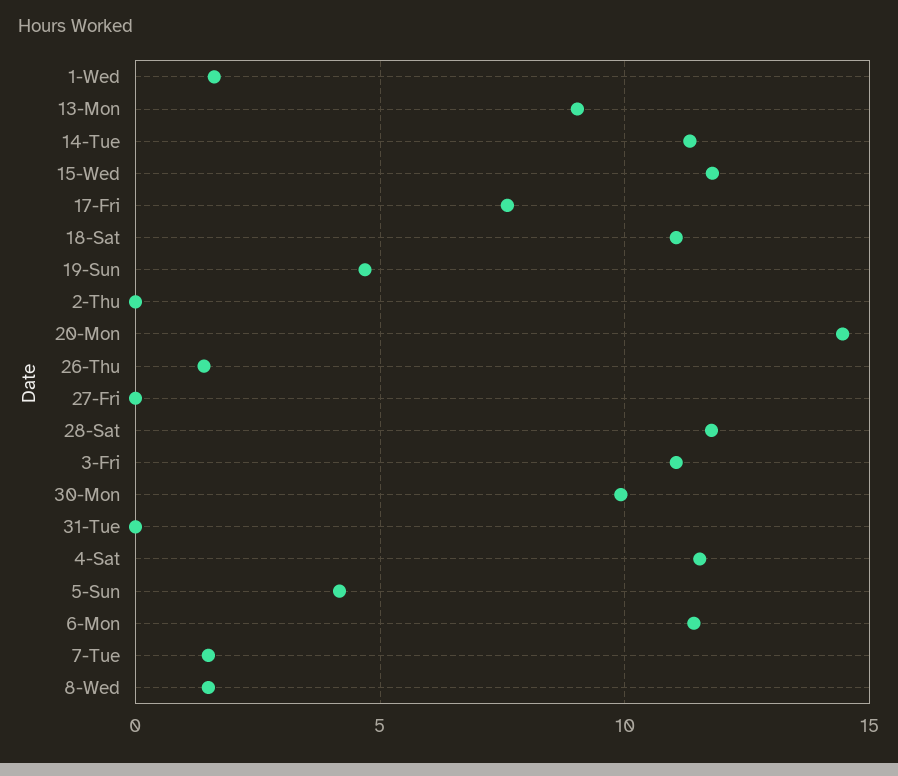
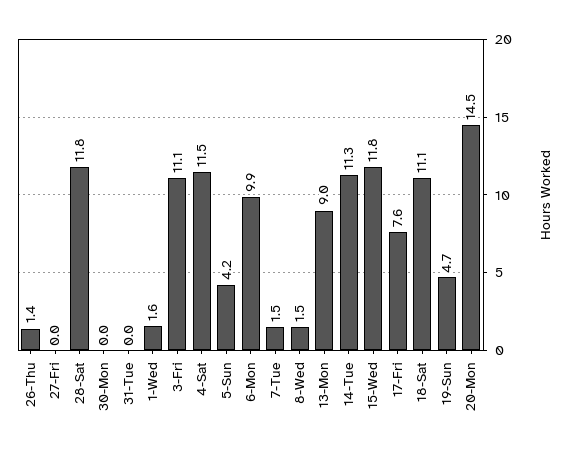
  {
    "1-Wed": 1.6,
    "13-Mon": 9,
    "14-Tue": 11.3,
    "15-Wed": 11.8,
    "17-Fri": 7.6,
    "18-Sat": 11.1,
    "19-Sun": 4.7,
-   "2-Thu": 0,
    "20-Mon": 14.5,
    "26-Thu": 1.4,
    "27-Fri": 0,
    "28-Sat": 11.8,
    "3-Fri": 11.1,
-   "30-Mon": 10,
+   "30-Mon": 0,
    "31-Tue": 0,
    "4-Sat": 11.5,
    "5-Sun": 4.2,
-   "6-Mon": 11.5,
+   "6-Mon": 9.9,
    "7-Tue": 1.5,
    "8-Wed": 1.5
  }

